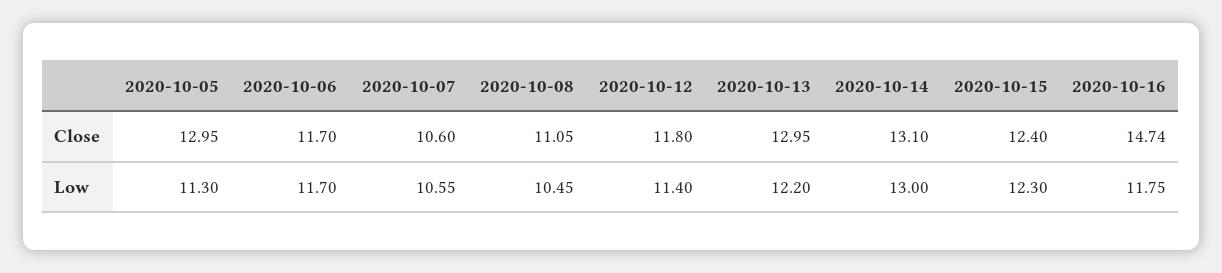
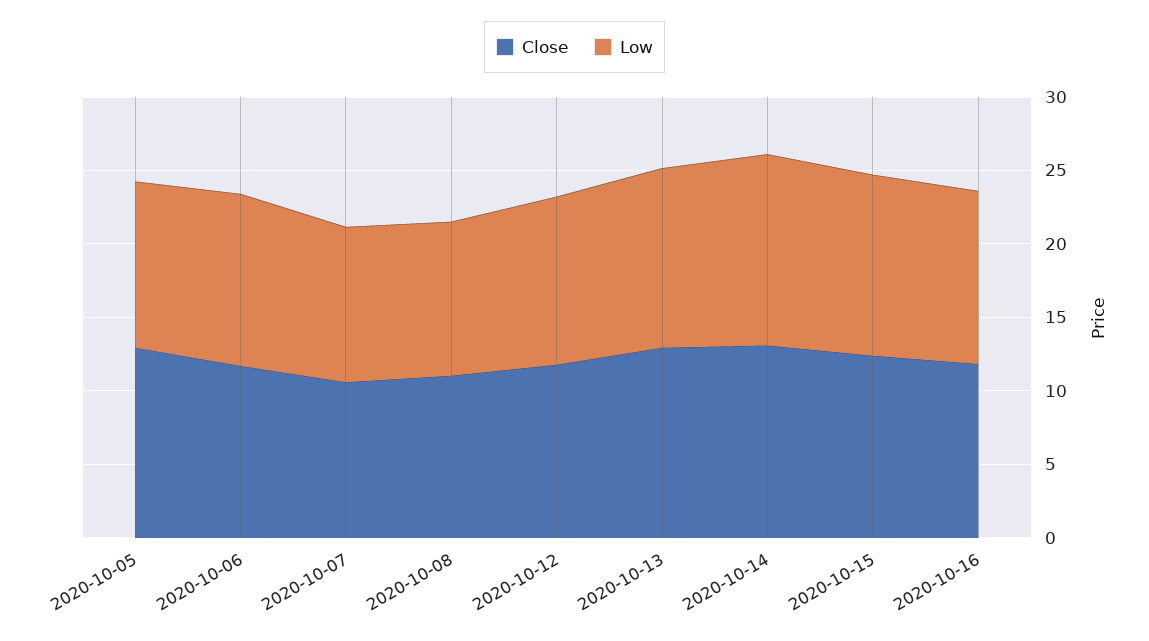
  {
    "Close": {
      "2020-10-05": 12.95,
      "2020-10-06": 11.7,
      "2020-10-07": 10.6,
      "2020-10-08": 11.05,
      "2020-10-12": 11.8,
      "2020-10-13": 12.95,
      "2020-10-14": 13.1,
      "2020-10-15": 12.4,
-     "2020-10-16": 14.74
+     "2020-10-16": 12
    },
    "Low": {
      "2020-10-05": 11.3,
      "2020-10-06": 11.7,
      "2020-10-07": 10.55,
      "2020-10-08": 10.45,
      "2020-10-12": 11.4,
      "2020-10-13": 12.2,
      "2020-10-14": 13,
      "2020-10-15": 12.3,
      "2020-10-16": 11.75
    }
  }

